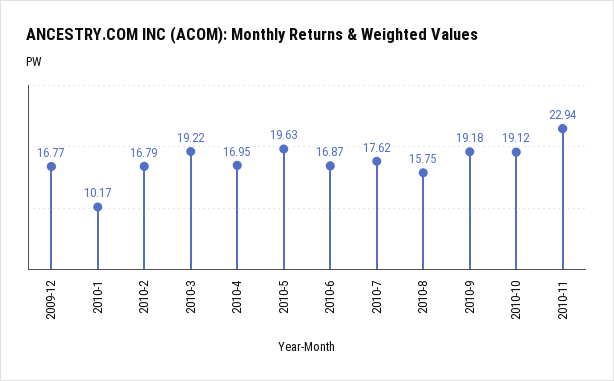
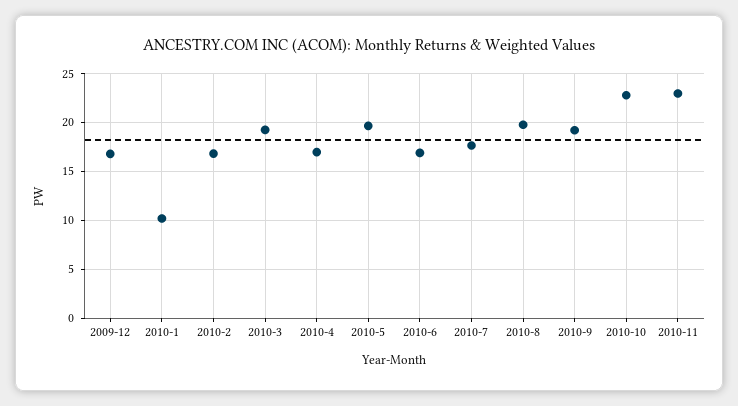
  {
    "2009-12": 16.77,
    "2010-1": 10.17,
    "2010-2": 16.79,
    "2010-3": 19.22,
    "2010-4": 16.95,
    "2010-5": 19.63,
    "2010-6": 16.87,
    "2010-7": 17.62,
-   "2010-8": 15.75,
+   "2010-8": 20,
    "2010-9": 19.18,
-   "2010-10": 19.12,
+   "2010-10": 23,
    "2010-11": 22.94
  }

